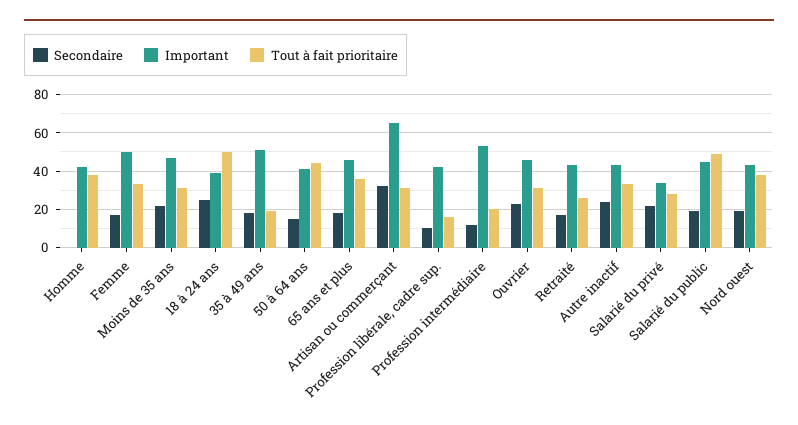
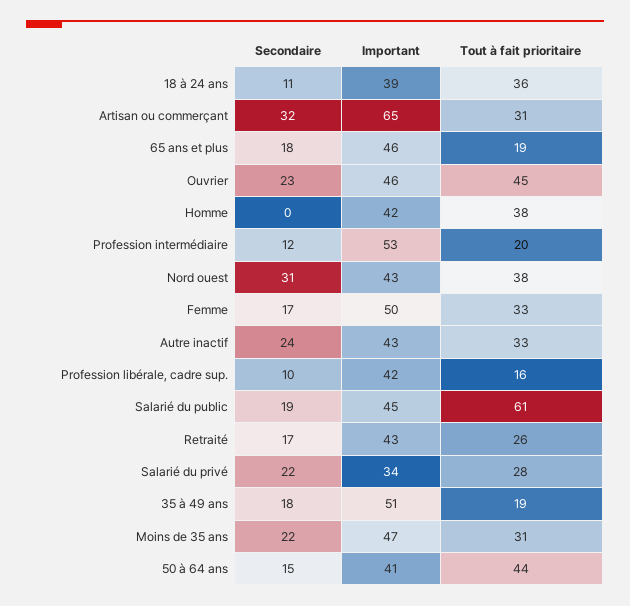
  {
    "Secondaire": {
      "Homme": 0,
      "Femme": 17,
      "Moins de 35 ans": 22,
-     "18 à 24 ans": 25,
+     "18 à 24 ans": 11,
      "35 à 49 ans": 18,
      "50 à 64 ans": 15,
      "65 ans et plus": 18,
      "Artisan ou commerçant": 32,
      "Profession libérale, cadre sup.": 10,
      "Profession intermédiaire": 12,
      "Ouvrier": 23,
      "Retraité": 17,
      "Autre inactif": 24,
      "Salarié du privé": 22,
      "Salarié du public": 19,
-     "Nord ouest": 20
+     "Nord ouest": 31
    },
    "Important": {
      "Homme": 42,
      "Femme": 50,
      "Moins de 35 ans": 47,
      "18 à 24 ans": 39,
      "35 à 49 ans": 51,
      "50 à 64 ans": 41,
      "65 ans et plus": 46,
      "Artisan ou commerçant": 65,
      "Profession libérale, cadre sup.": 42,
      "Profession intermédiaire": 53,
      "Ouvrier": 46,
      "Retraité": 43,
      "Autre inactif": 43,
      "Salarié du privé": 34,
      "Salarié du public": 45,
      "Nord ouest": 43
    },
    "Tout à fait prioritaire": {
      "Homme": 38,
      "Femme": 33,
      "Moins de 35 ans": 31,
-     "18 à 24 ans": 50,
+     "18 à 24 ans": 36,
      "35 à 49 ans": 19,
      "50 à 64 ans": 44,
-     "65 ans et plus": 35,
+     "65 ans et plus": 19,
      "Artisan ou commerçant": 31,
      "Profession libérale, cadre sup.": 16,
      "Profession intermédiaire": 20,
-     "Ouvrier": 30,
+     "Ouvrier": 45,
      "Retraité": 26,
      "Autre inactif": 33,
      "Salarié du privé": 28,
-     "Salarié du public": 50,
+     "Salarié du public": 61,
      "Nord ouest": 38
    }
  }

